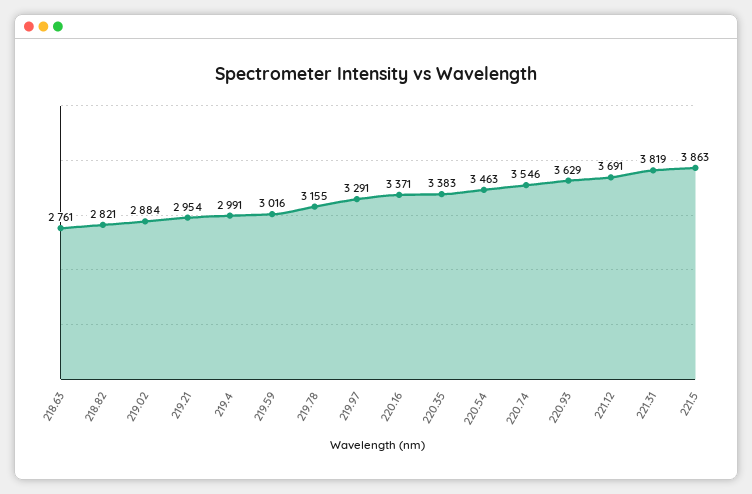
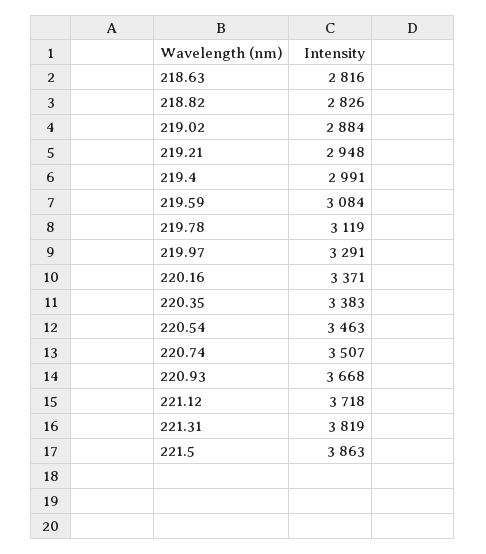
  {
-   "218.63": 2761,
+   "218.63": 2816,
-   "218.82": 2821,
+   "218.82": 2826,
    "219.02": 2884,
-   "219.21": 2954,
+   "219.21": 2948,
    "219.4": 2991,
-   "219.59": 3016,
+   "219.59": 3084,
-   "219.78": 3155,
+   "219.78": 3119,
    "219.97": 3291,
    "220.16": 3371,
    "220.35": 3383,
    "220.54": 3463,
-   "220.74": 3546,
+   "220.74": 3507,
-   "220.93": 3629,
+   "220.93": 3668,
-   "221.12": 3691,
+   "221.12": 3718,
    "221.31": 3819,
    "221.5": 3863
  }

